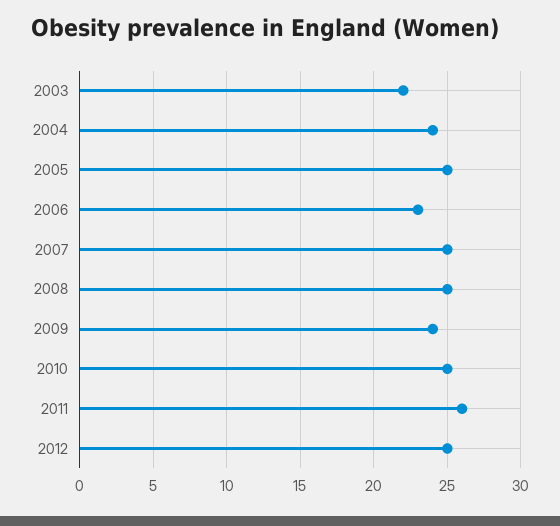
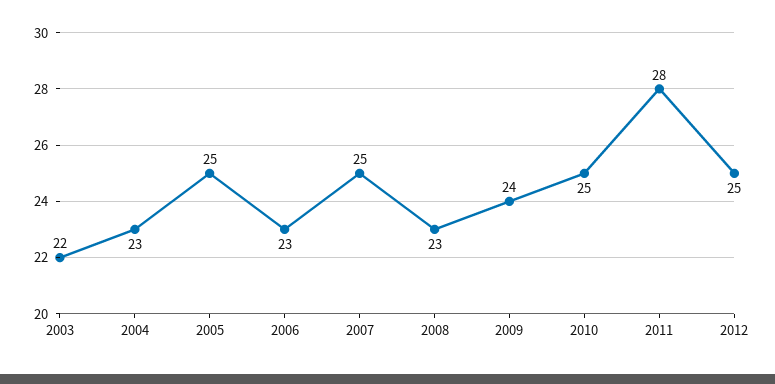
  {
    "2003": 22,
-   "2004": 24,
+   "2004": 23,
    "2005": 25,
    "2006": 23,
    "2007": 25,
-   "2008": 25,
+   "2008": 23,
    "2009": 24,
    "2010": 25,
-   "2011": 26,
+   "2011": 28,
    "2012": 25
  }

